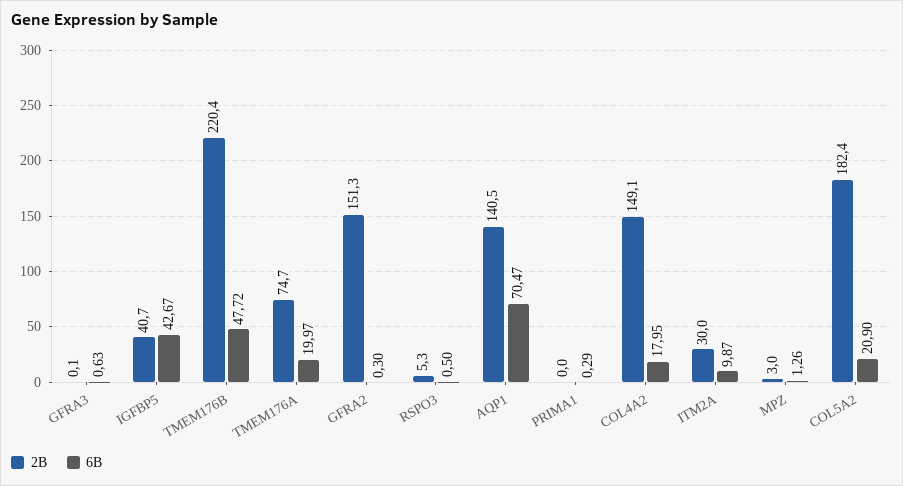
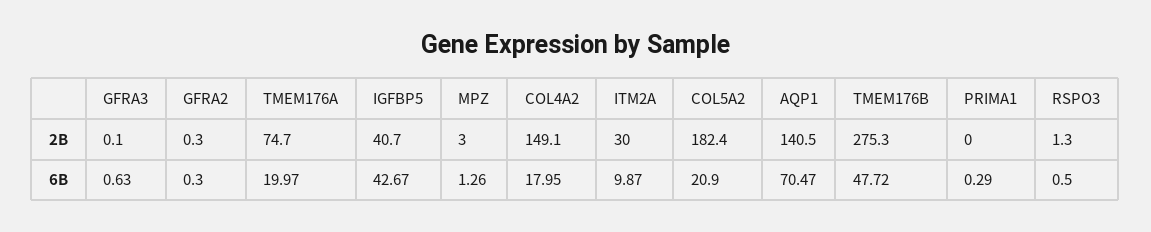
  {
    "2B": {
      "GFRA3": 0.1,
      "IGFBP5": 40.7,
-     "TMEM176B": 220.4,
+     "TMEM176B": 275.3,
      "TMEM176A": 74.7,
-     "GFRA2": 151.3,
+     "GFRA2": 0.3,
-     "RSPO3": 5.3,
+     "RSPO3": 1.3,
      "AQP1": 140.5,
      "PRIMA1": 0,
      "COL4A2": 149.1,
      "ITM2A": 30,
      "MPZ": 3,
      "COL5A2": 182.4
    },
    "6B": {
      "GFRA3": 0.63,
      "IGFBP5": 42.67,
      "TMEM176B": 47.72,
      "TMEM176A": 19.97,
      "GFRA2": 0.3,
      "RSPO3": 0.5,
      "AQP1": 70.47,
      "PRIMA1": 0.29,
      "COL4A2": 17.95,
      "ITM2A": 9.87,
      "MPZ": 1.26,
      "COL5A2": 20.9
    }
  }

